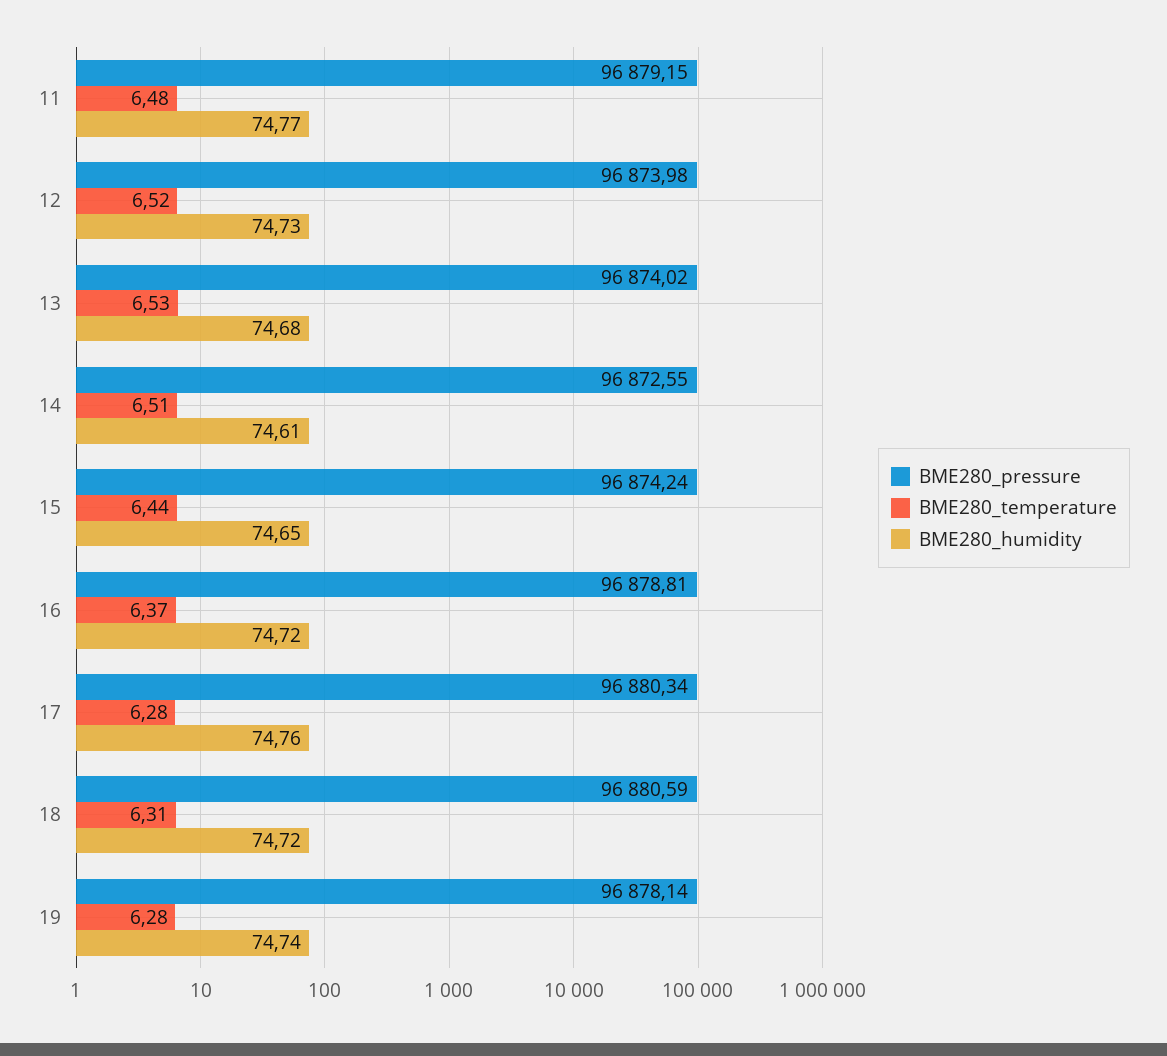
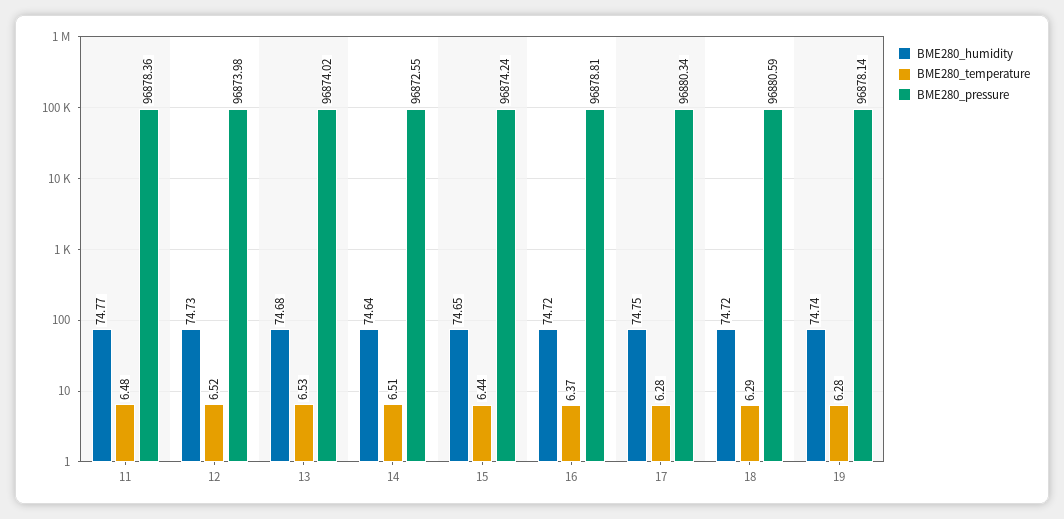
  {
    "BME280_pressure": {
-     "11": 96879.15,
+     "11": 96878.36,
      "12": 96873.98,
      "13": 96874.02,
      "14": 96872.55,
      "15": 96874.24,
      "16": 96878.81,
      "17": 96880.34,
      "18": 96880.59,
      "19": 96878.14
    },
    "BME280_temperature": {
      "11": 6.48,
      "12": 6.52,
      "13": 6.53,
      "14": 6.51,
      "15": 6.44,
      "16": 6.37,
      "17": 6.28,
-     "18": 6.31,
+     "18": 6.29,
      "19": 6.28
    },
    "BME280_humidity": {
      "11": 74.77,
      "12": 74.73,
      "13": 74.68,
-     "14": 74.61,
+     "14": 74.64,
      "15": 74.65,
      "16": 74.72,
-     "17": 74.76,
+     "17": 74.75,
      "18": 74.72,
      "19": 74.74
    }
  }

